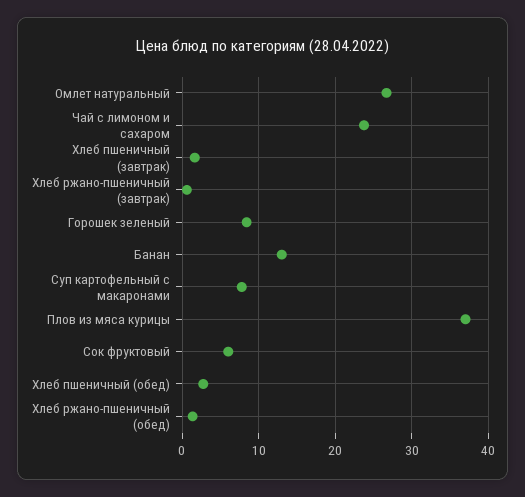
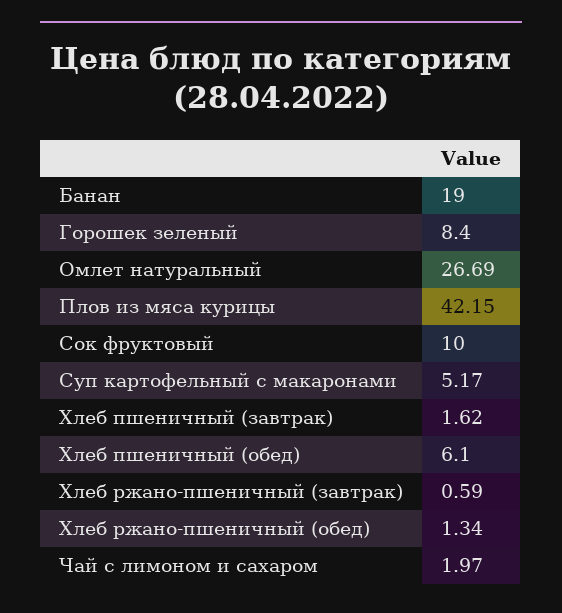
  {
    "Омлет натуральный": 26.69,
-   "Чай с лимоном и сахаром": 24,
+   "Чай с лимоном и сахаром": 1.97,
    "Хлеб пшеничный (завтрак)": 1.62,
    "Хлеб ржано-пшеничный (завтрак)": 0.59,
    "Горошек зеленый": 8.4,
-   "Банан": 13,
+   "Банан": 19,
-   "Суп картофельный с макаронами": 8,
+   "Суп картофельный с макаронами": 5.17,
-   "Плов из мяса курицы": 37,
+   "Плов из мяса курицы": 42.15,
-   "Сок фруктовый": 6,
+   "Сок фруктовый": 10,
-   "Хлеб пшеничный (обед)": 3,
+   "Хлеб пшеничный (обед)": 6.1,
    "Хлеб ржано-пшеничный (обед)": 1.34
  }

